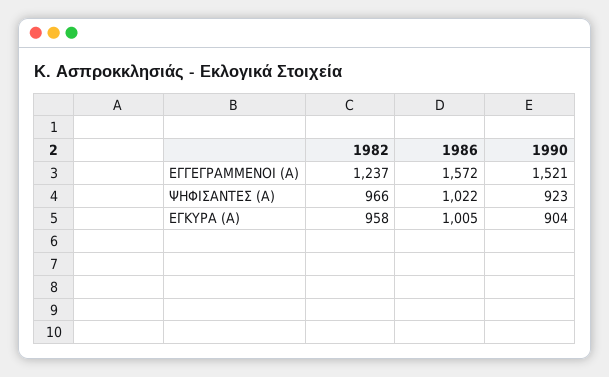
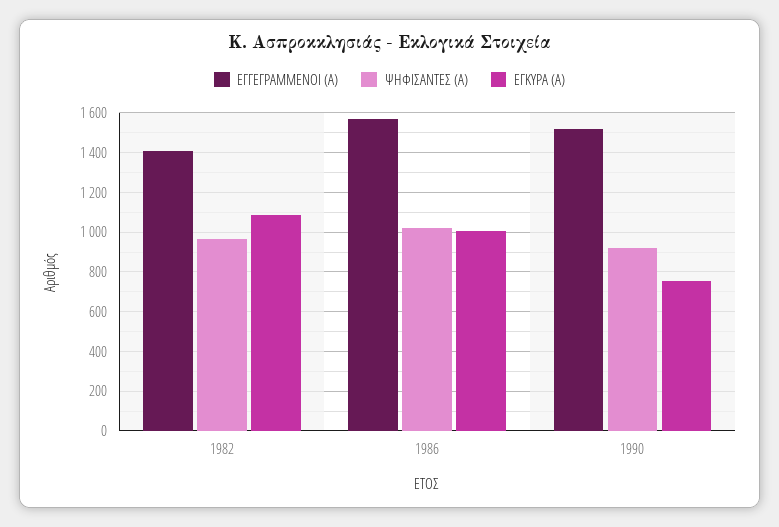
  {
    "ΕΓΓΕΓΡΑΜΜΕΝΟΙ (Α)": {
-     "1982": 1237,
+     "1982": 1400,
      "1986": 1572,
      "1990": 1521
    },
    "ΨΗΦΙΣΑΝΤΕΣ (Α)": {
      "1982": 966,
      "1986": 1022,
      "1990": 923
    },
    "ΕΓΚΥΡΑ (Α)": {
-     "1982": 958,
+     "1982": 1100,
      "1986": 1005,
-     "1990": 904
+     "1990": 750
    }
  }

